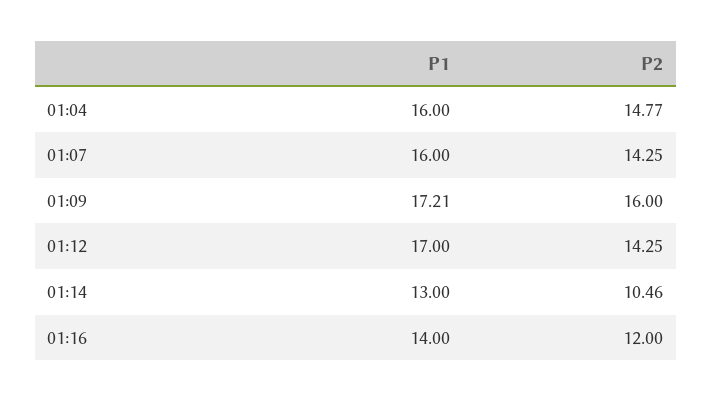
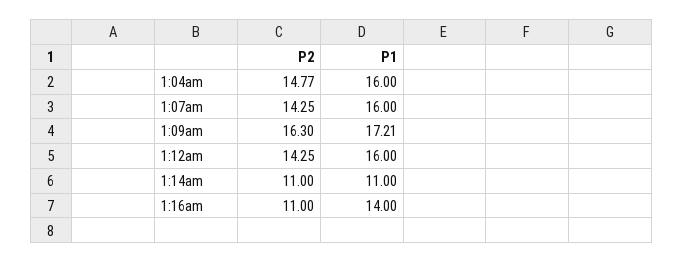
  {
    "P1": {
      "01:04": 16,
      "01:07": 16,
      "01:09": 17.21,
-     "01:12": 17,
+     "01:12": 16,
-     "01:14": 13,
+     "01:14": 11,
      "01:16": 14
    },
    "P2": {
      "01:04": 14.77,
      "01:07": 14.25,
-     "01:09": 16,
+     "01:09": 16.3,
      "01:12": 14.25,
-     "01:14": 10.46,
+     "01:14": 11,
-     "01:16": 12
+     "01:16": 11
    }
  }

